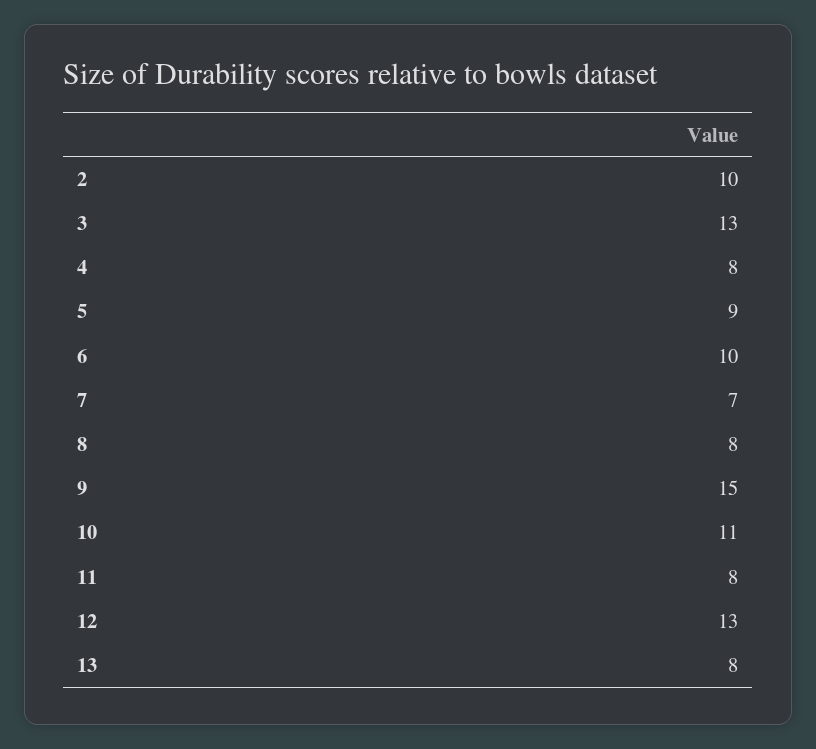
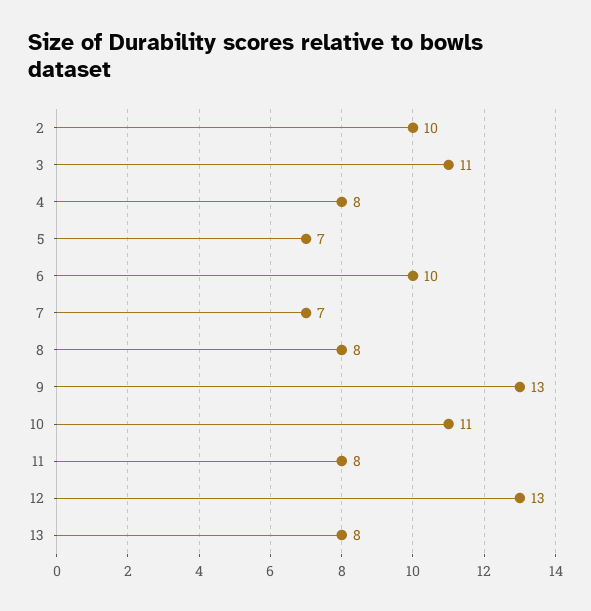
  {
    "2": 10,
-   "3": 13,
+   "3": 11,
    "4": 8,
-   "5": 9,
+   "5": 7,
    "6": 10,
    "7": 7,
    "8": 8,
-   "9": 15,
+   "9": 13,
    "10": 11,
    "11": 8,
    "12": 13,
    "13": 8
  }

